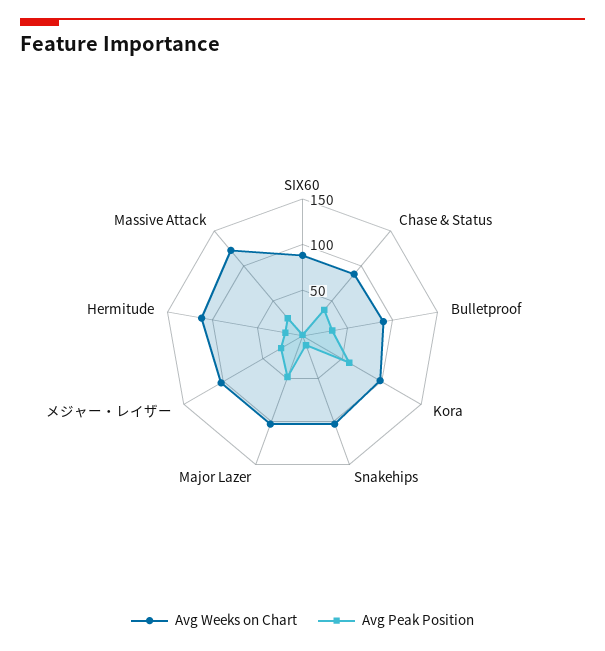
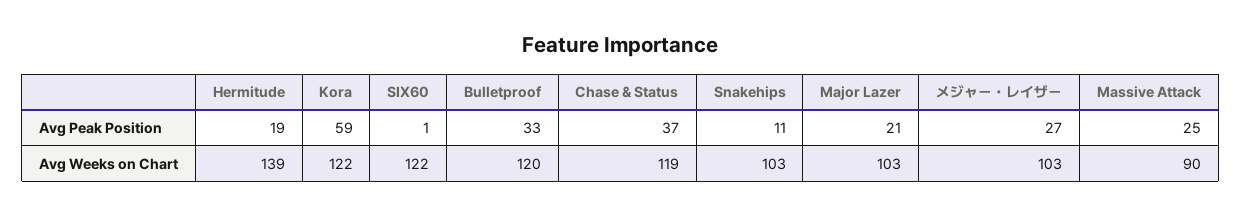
  {
    "Avg Weeks on Chart": {
-     "SIX60": 90,
+     "SIX60": 122,
-     "Chase & Status": 90,
+     "Chase & Status": 119,
-     "Bulletproof": 90,
+     "Bulletproof": 120,
-     "Kora": 100,
+     "Kora": 122,
      "Snakehips": 103,
      "Major Lazer": 103,
      "メジャー・レイザー": 103,
-     "Hermitude": 110,
+     "Hermitude": 139,
-     "Massive Attack": 120
+     "Massive Attack": 90
    },
    "Avg Peak Position": {
      "SIX60": 1,
      "Chase & Status": 37,
      "Bulletproof": 33,
      "Kora": 59,
      "Snakehips": 11,
-     "Major Lazer": 50,
+     "Major Lazer": 21,
      "メジャー・レイザー": 27,
      "Hermitude": 19,
      "Massive Attack": 25
    }
  }

